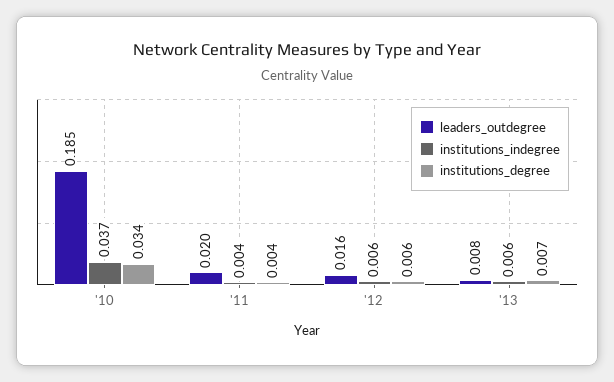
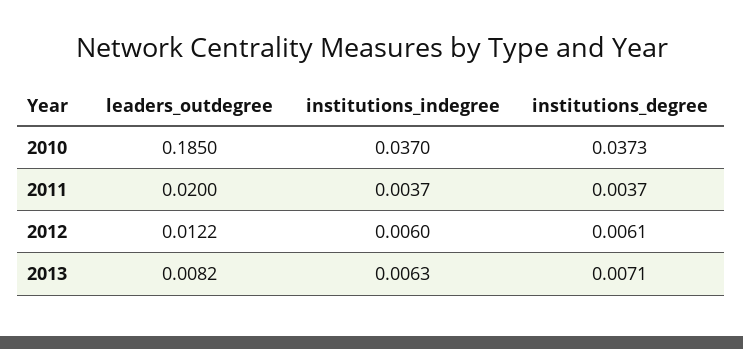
  {
    "leaders_outdegree": {
      "'10": 0.185,
      "'11": 0.02,
-     "'12": 0.016,
+     "'12": 0.0122,
      "'13": 0.0082
    },
    "institutions_indegree": {
      "'10": 0.037,
      "'11": 0.0037,
      "'12": 0.006,
      "'13": 0.0063
    },
    "institutions_degree": {
-     "'10": 0.034,
+     "'10": 0.0373,
      "'11": 0.0037,
      "'12": 0.0061,
      "'13": 0.0071
    }
  }

